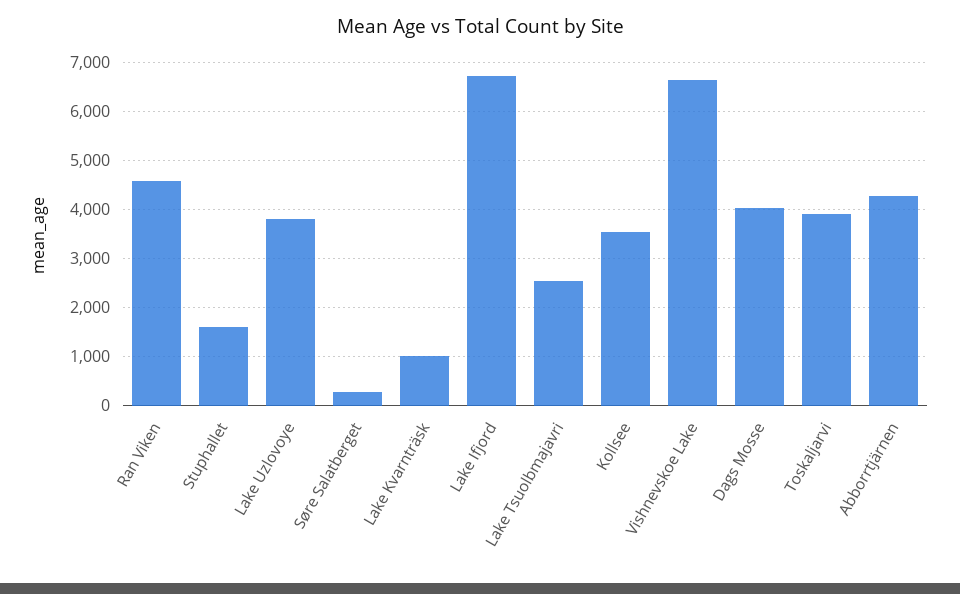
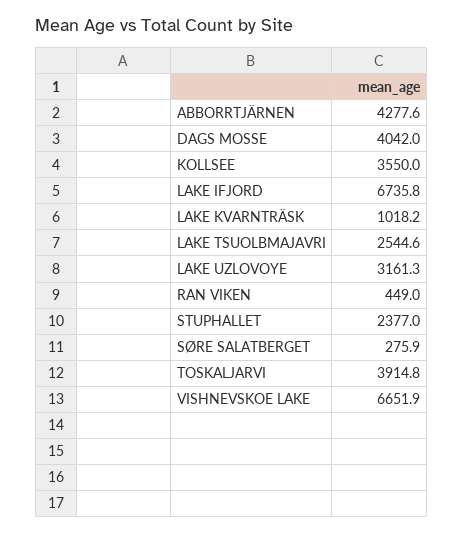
  {
-   "Ran Viken": 4600,
+   "Ran Viken": 449,
-   "Stuphallet": 1600,
+   "Stuphallet": 2377,
-   "Lake Uzlovoye": 3800,
+   "Lake Uzlovoye": 3161.3,
    "Søre Salatberget": 275.9,
    "Lake Kvarnträsk": 1018.2,
    "Lake Ifjord": 6735.8,
    "Lake Tsuolbmajavri": 2544.6,
    "Kollsee": 3550,
    "Vishnevskoe Lake": 6651.9,
    "Dags Mosse": 4042,
    "Toskaljarvi": 3914.8,
    "Abborrtjärnen": 4277.6
  }

